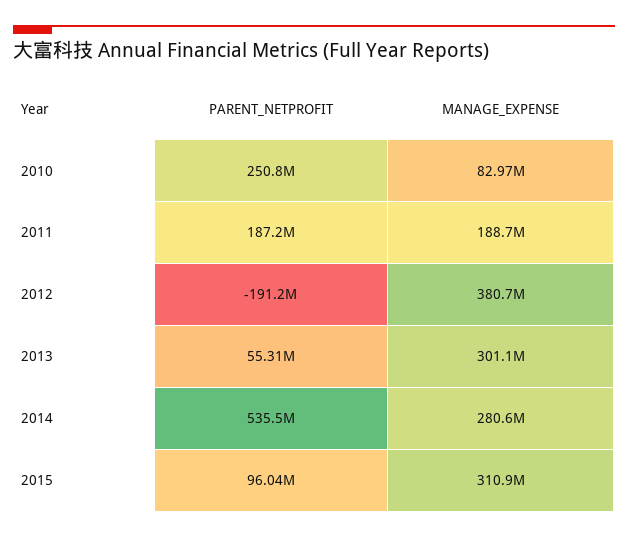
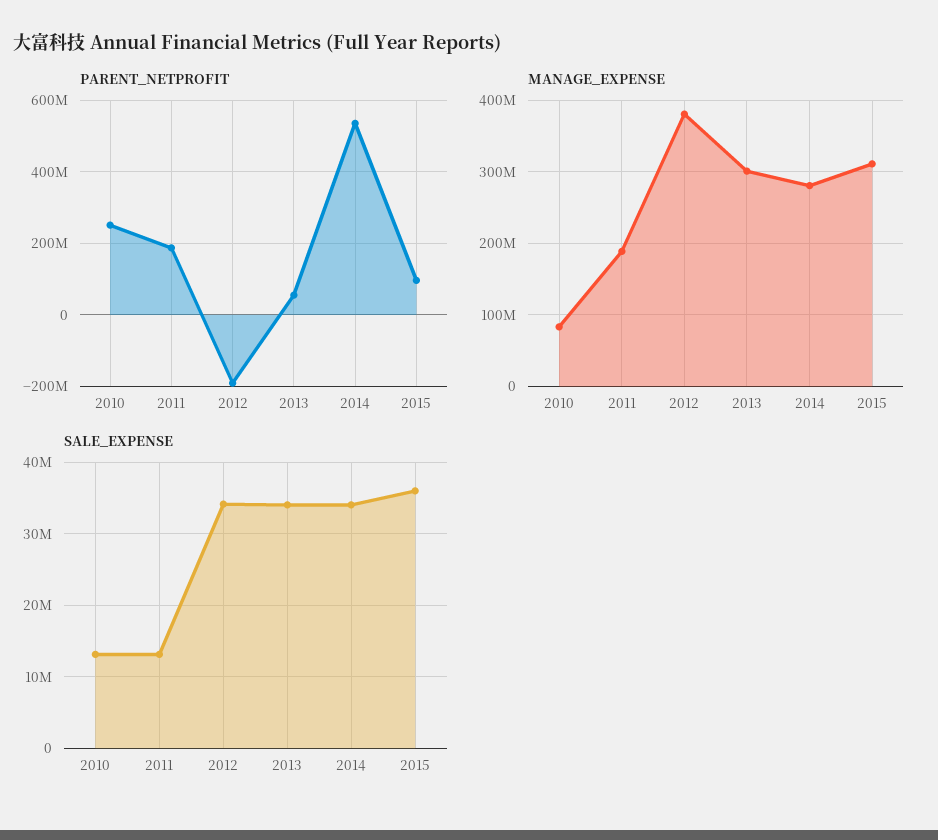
  {
    "PARENT_NETPROFIT": {
      "2010": 250800000,
      "2011": 187200000,
      "2012": -191200000,
      "2013": 55310000,
      "2014": 535500000,
      "2015": 96040000
    },
    "MANAGE_EXPENSE": {
      "2010": 82970000,
      "2011": 188700000,
      "2012": 380700000,
      "2013": 301100000,
      "2014": 280600000,
      "2015": 310900000
-   }
+   },
+   "SALE_EXPENSE": {
+     "2010": 13000000,
+     "2011": 13000000,
+     "2012": 34000000,
+     "2013": 34000000,
+     "2014": 34000000,
+     "2015": 36000000
+   }
  }

